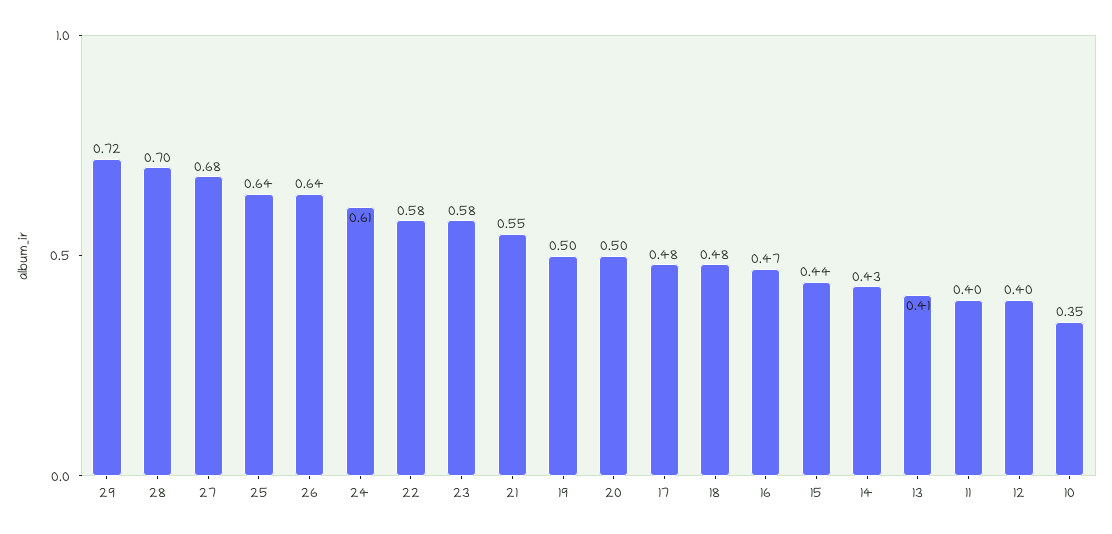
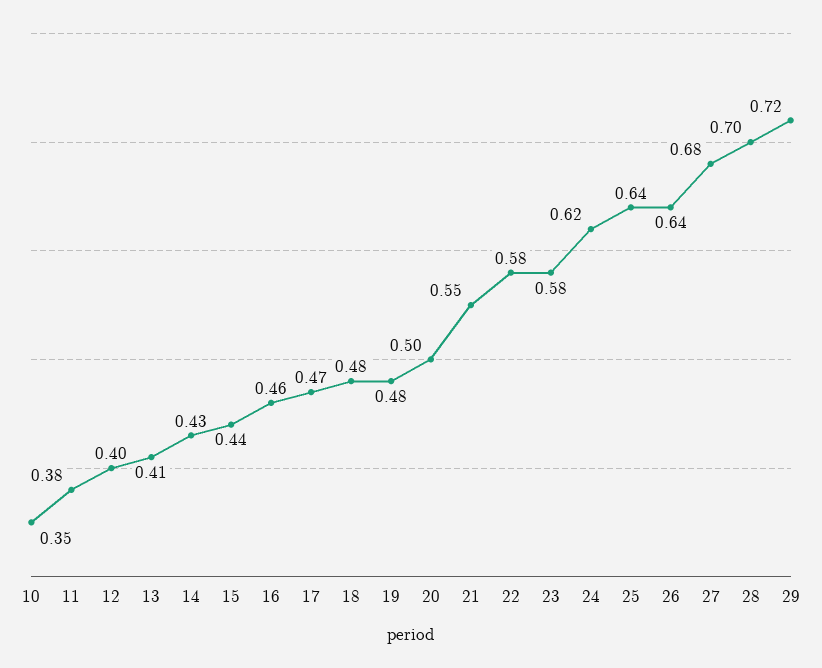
  {
    "29": 0.72,
    "28": 0.7,
    "27": 0.68,
    "25": 0.64,
    "26": 0.64,
-   "24": 0.61,
+   "24": 0.62,
    "22": 0.58,
    "23": 0.58,
    "21": 0.55,
-   "19": 0.5,
+   "19": 0.48,
    "20": 0.5,
-   "17": 0.48,
+   "17": 0.47,
    "18": 0.48,
-   "16": 0.47,
+   "16": 0.46,
    "15": 0.44,
    "14": 0.43,
    "13": 0.41,
-   "11": 0.4,
+   "11": 0.38,
    "12": 0.4,
    "10": 0.35
  }

